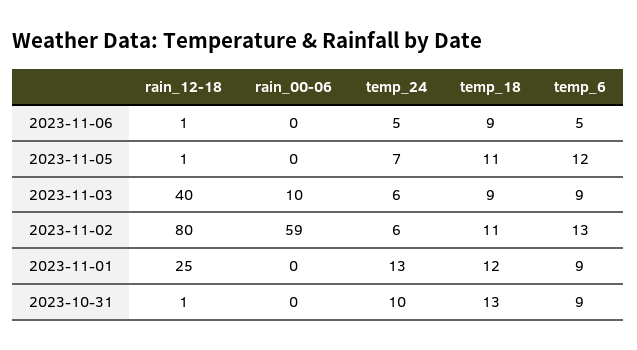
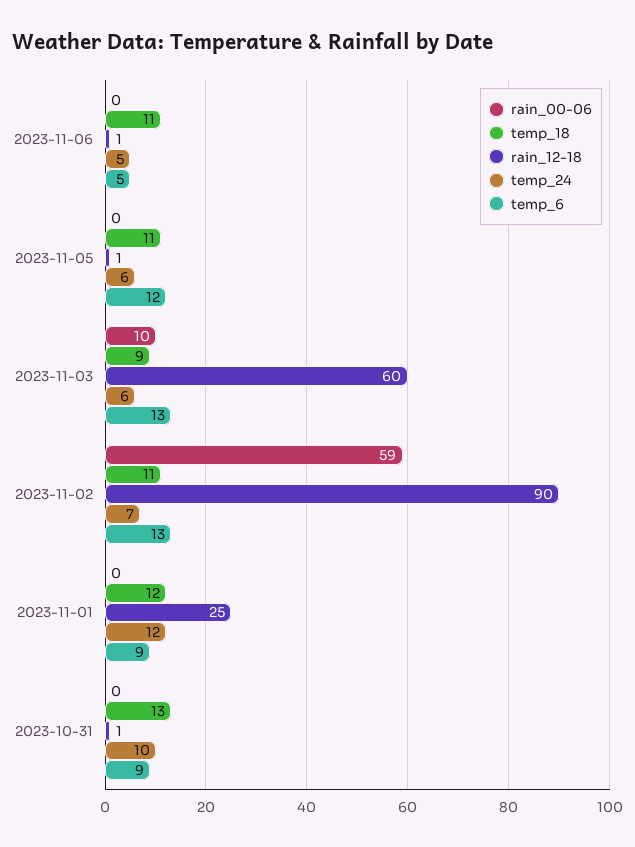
  {
    "rain_12-18": {
      "2023-11-06": 1,
      "2023-11-05": 1,
-     "2023-11-03": 40,
+     "2023-11-03": 60,
-     "2023-11-02": 80,
+     "2023-11-02": 90,
      "2023-11-01": 25,
      "2023-10-31": 1
    },
    "rain_00-06": {
      "2023-11-06": 0,
      "2023-11-05": 0,
      "2023-11-03": 10,
      "2023-11-02": 59,
      "2023-11-01": 0,
      "2023-10-31": 0
    },
    "temp_24": {
      "2023-11-06": 5,
-     "2023-11-05": 7,
+     "2023-11-05": 6,
      "2023-11-03": 6,
-     "2023-11-02": 6,
+     "2023-11-02": 7,
-     "2023-11-01": 13,
+     "2023-11-01": 12,
      "2023-10-31": 10
    },
    "temp_18": {
-     "2023-11-06": 9,
+     "2023-11-06": 11,
      "2023-11-05": 11,
      "2023-11-03": 9,
      "2023-11-02": 11,
      "2023-11-01": 12,
      "2023-10-31": 13
    },
    "temp_6": {
      "2023-11-06": 5,
      "2023-11-05": 12,
-     "2023-11-03": 9,
+     "2023-11-03": 13,
      "2023-11-02": 13,
      "2023-11-01": 9,
      "2023-10-31": 9
    }
  }

